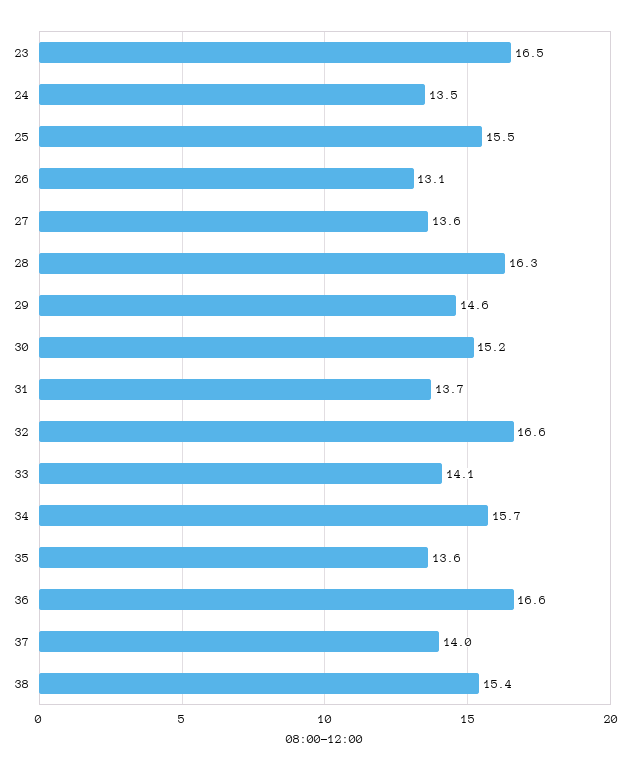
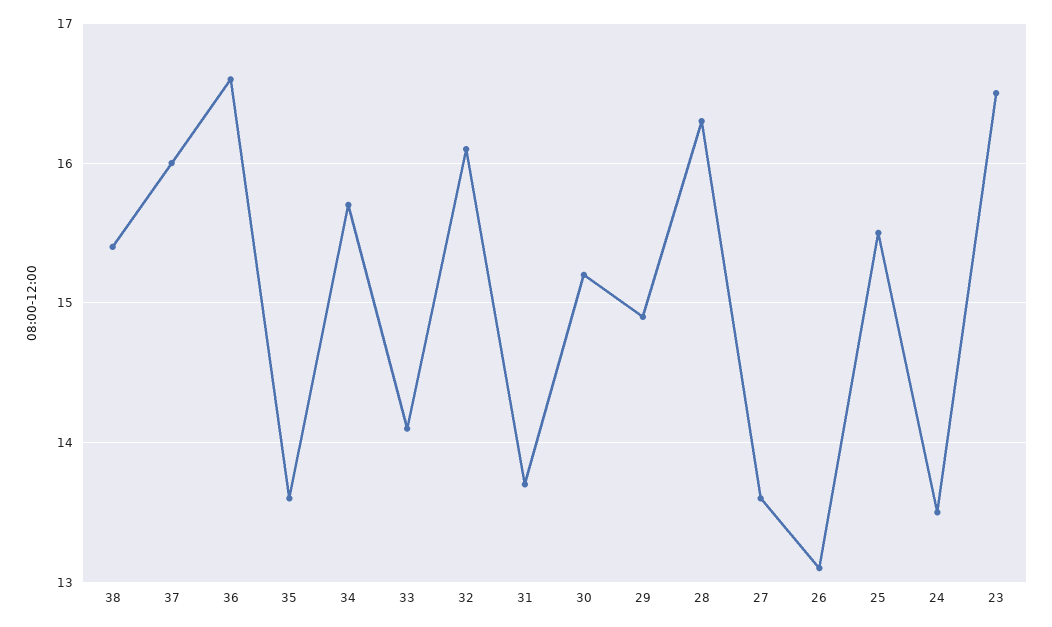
  {
    "23": 16.5,
    "24": 13.5,
    "25": 15.5,
    "26": 13.1,
    "27": 13.6,
    "28": 16.3,
-   "29": 14.6,
+   "29": 14.9,
    "30": 15.2,
    "31": 13.7,
-   "32": 16.6,
+   "32": 16.1,
    "33": 14.1,
    "34": 15.7,
    "35": 13.6,
    "36": 16.6,
-   "37": 14,
+   "37": 16,
    "38": 15.4
  }

